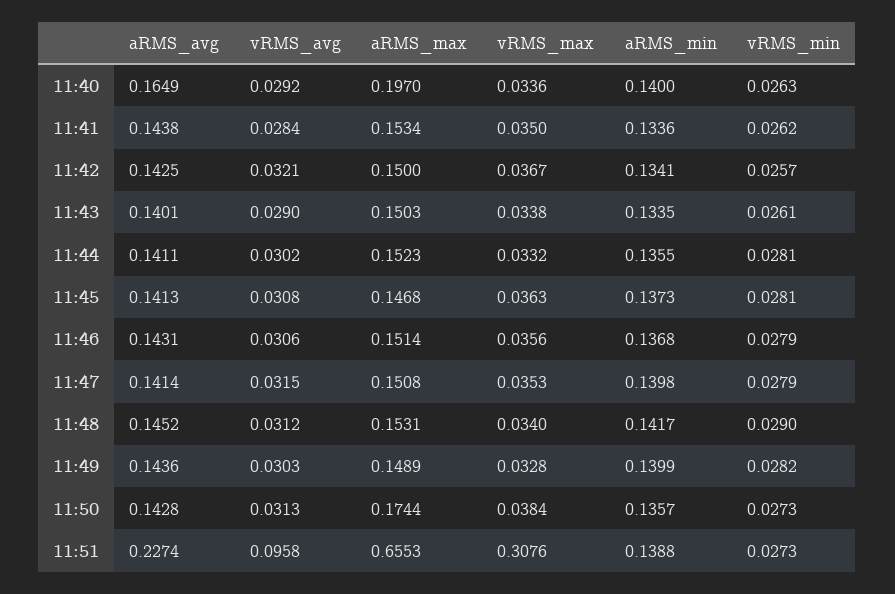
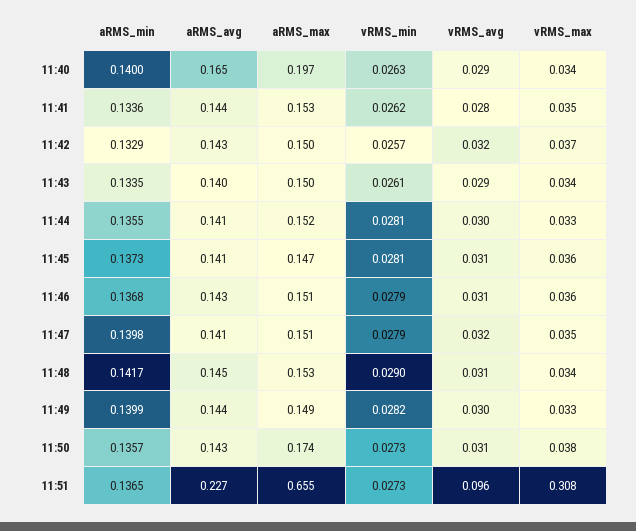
  {
    "aRMS_avg": {
      "11:40": 0.1649,
      "11:41": 0.1438,
      "11:42": 0.1425,
      "11:43": 0.1401,
      "11:44": 0.1411,
      "11:45": 0.1413,
      "11:46": 0.1431,
      "11:47": 0.1414,
      "11:48": 0.1452,
      "11:49": 0.1436,
      "11:50": 0.1428,
      "11:51": 0.2274
    },
    "vRMS_avg": {
      "11:40": 0.0292,
      "11:41": 0.0284,
      "11:42": 0.0321,
      "11:43": 0.029,
      "11:44": 0.0302,
      "11:45": 0.0308,
      "11:46": 0.0306,
      "11:47": 0.0315,
      "11:48": 0.0312,
      "11:49": 0.0303,
      "11:50": 0.0313,
      "11:51": 0.0958
    },
    "aRMS_max": {
      "11:40": 0.197,
      "11:41": 0.1534,
      "11:42": 0.15,
      "11:43": 0.1503,
      "11:44": 0.1523,
      "11:45": 0.1468,
      "11:46": 0.1514,
      "11:47": 0.1508,
      "11:48": 0.1531,
      "11:49": 0.1489,
      "11:50": 0.1744,
      "11:51": 0.6553
    },
    "vRMS_max": {
      "11:40": 0.0336,
      "11:41": 0.035,
      "11:42": 0.0367,
      "11:43": 0.0338,
      "11:44": 0.0332,
      "11:45": 0.0363,
      "11:46": 0.0356,
      "11:47": 0.0353,
      "11:48": 0.034,
      "11:49": 0.0328,
      "11:50": 0.0384,
      "11:51": 0.3076
    },
    "aRMS_min": {
      "11:40": 0.14,
      "11:41": 0.1336,
-     "11:42": 0.1341,
+     "11:42": 0.1329,
      "11:43": 0.1335,
      "11:44": 0.1355,
      "11:45": 0.1373,
      "11:46": 0.1368,
      "11:47": 0.1398,
      "11:48": 0.1417,
      "11:49": 0.1399,
      "11:50": 0.1357,
-     "11:51": 0.1388
+     "11:51": 0.1365
    },
    "vRMS_min": {
      "11:40": 0.0263,
      "11:41": 0.0262,
      "11:42": 0.0257,
      "11:43": 0.0261,
      "11:44": 0.0281,
      "11:45": 0.0281,
      "11:46": 0.0279,
      "11:47": 0.0279,
      "11:48": 0.029,
      "11:49": 0.0282,
      "11:50": 0.0273,
      "11:51": 0.0273
    }
  }

